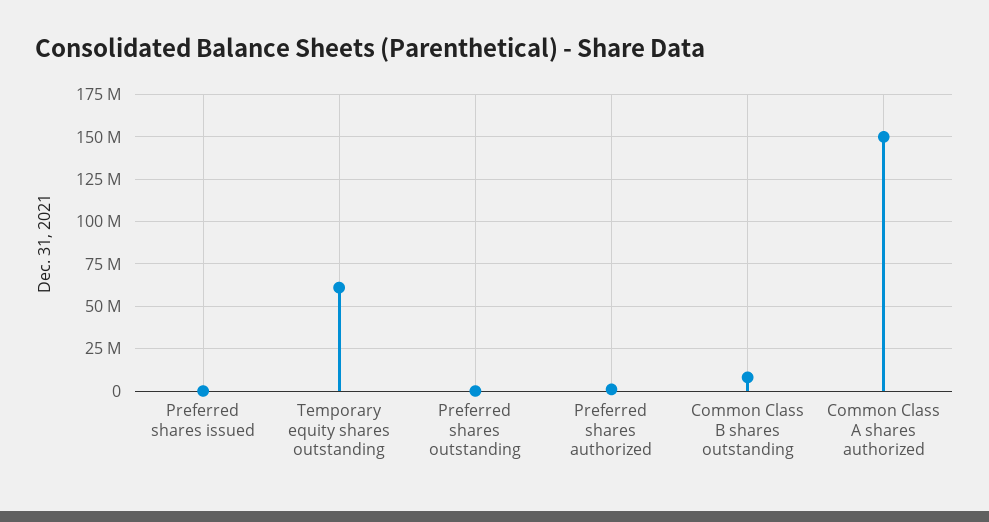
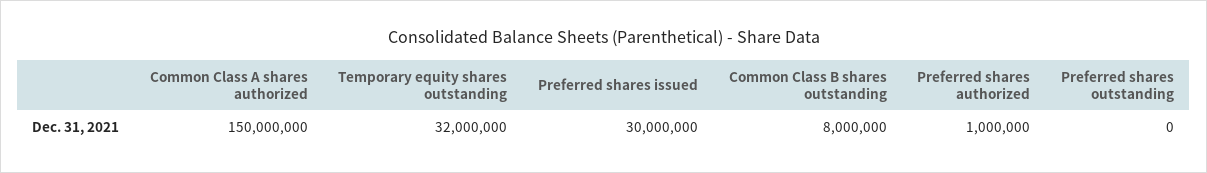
  {
-   "Preferred shares issued": 0,
+   "Preferred shares issued": 30000000,
-   "Temporary equity shares outstanding": 60000000,
+   "Temporary equity shares outstanding": 32000000,
    "Preferred shares outstanding": 0,
    "Preferred shares authorized": 1000000,
    "Common Class B shares outstanding": 8000000,
    "Common Class A shares authorized": 150000000
  }

